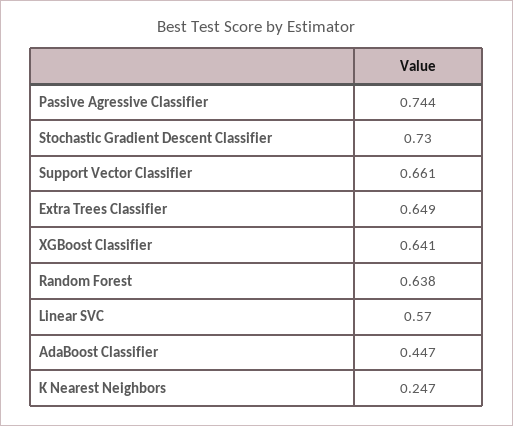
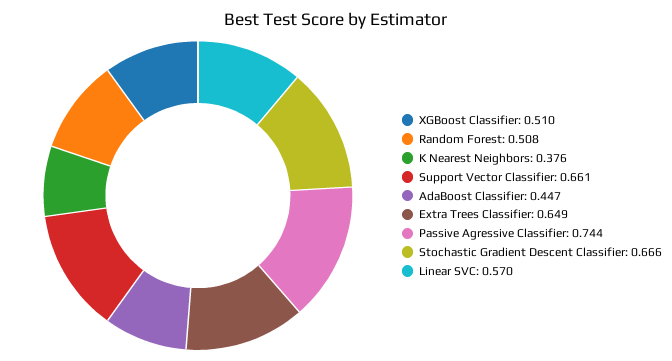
  {
    "Passive Agressive Classifier": 0.744,
-   "Stochastic Gradient Descent Classifier": 0.73,
+   "Stochastic Gradient Descent Classifier": 0.666,
    "Support Vector Classifier": 0.661,
    "Extra Trees Classifier": 0.649,
-   "XGBoost Classifier": 0.641,
+   "XGBoost Classifier": 0.51,
-   "Random Forest": 0.638,
+   "Random Forest": 0.508,
    "Linear SVC": 0.57,
    "AdaBoost Classifier": 0.447,
-   "K Nearest Neighbors": 0.247
+   "K Nearest Neighbors": 0.376
  }

